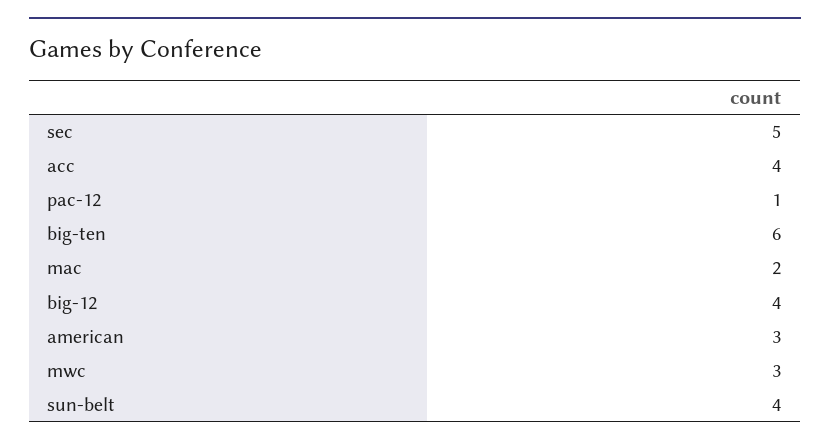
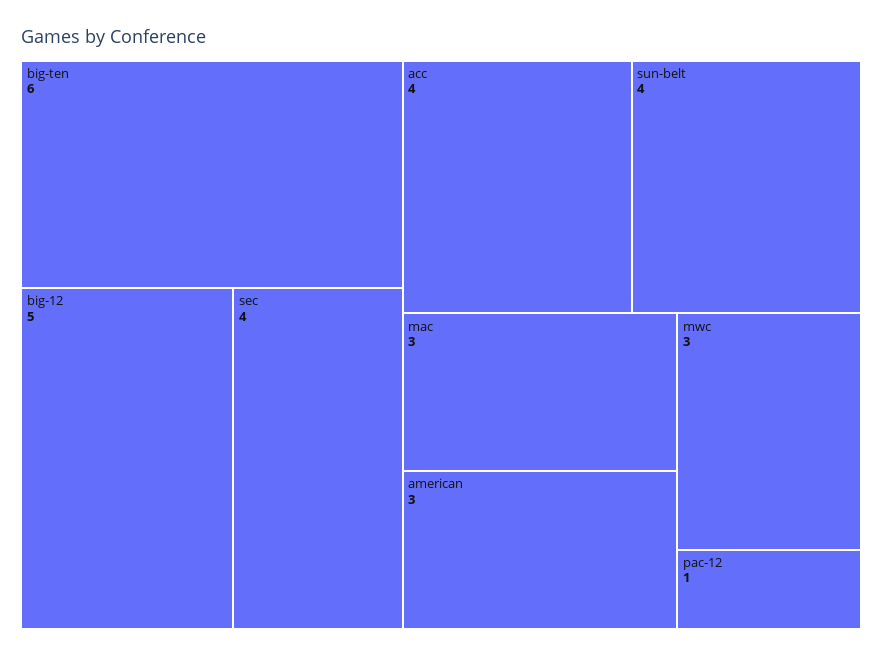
  {
-   "sec": 5,
+   "sec": 4,
    "acc": 4,
    "pac-12": 1,
    "big-ten": 6,
-   "mac": 2,
+   "mac": 3,
-   "big-12": 4,
+   "big-12": 5,
    "american": 3,
    "mwc": 3,
    "sun-belt": 4
  }

